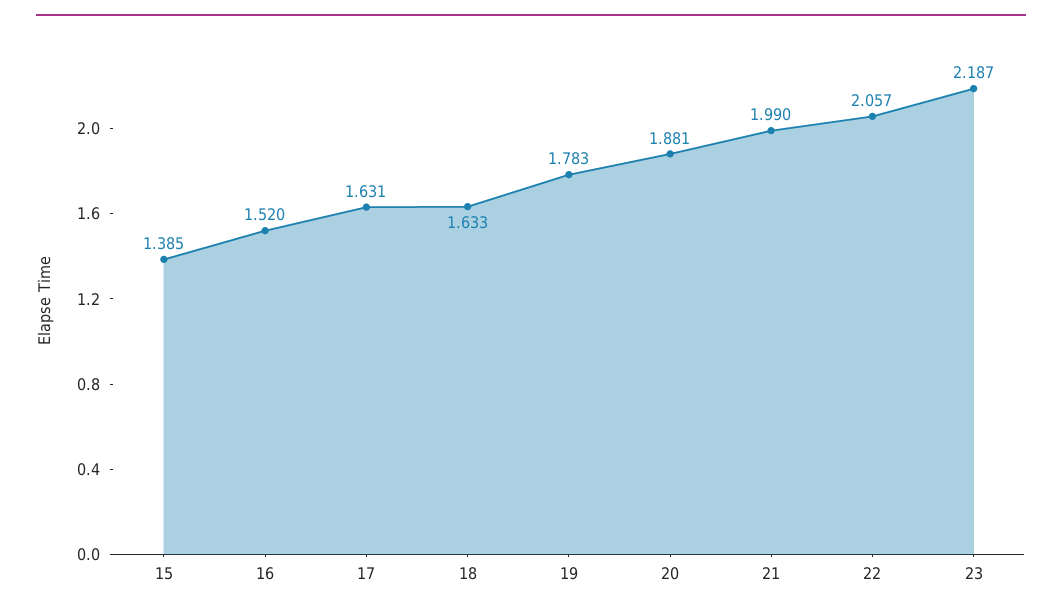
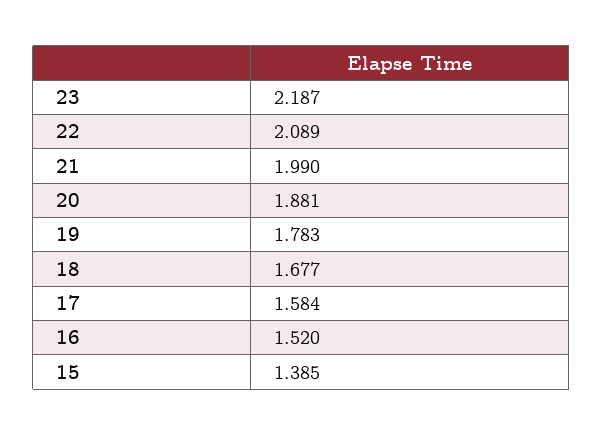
  {
    "15": 1.385,
    "16": 1.52,
-   "17": 1.631,
+   "17": 1.584,
-   "18": 1.633,
+   "18": 1.677,
    "19": 1.783,
    "20": 1.881,
    "21": 1.99,
-   "22": 2.057,
+   "22": 2.089,
    "23": 2.187
  }

